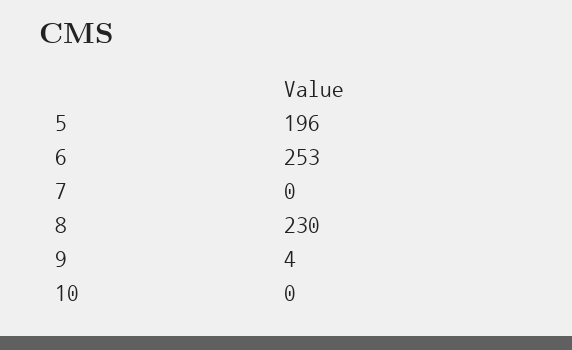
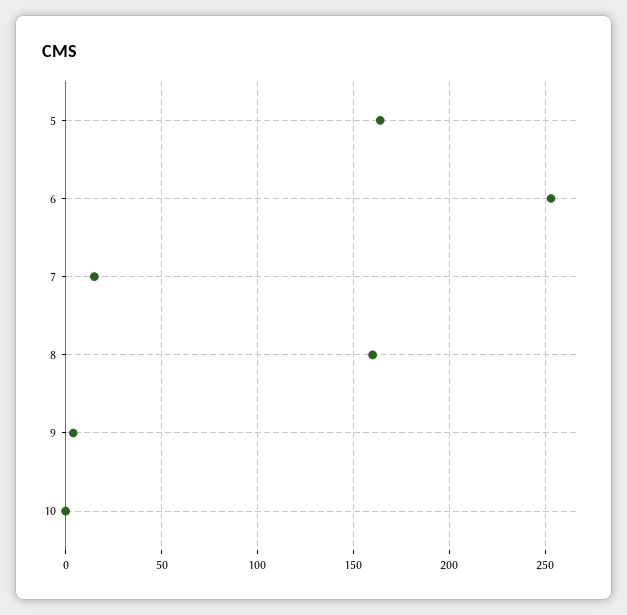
  {
-   "5": 196,
+   "5": 165,
    "6": 253,
-   "7": 0,
+   "7": 15,
-   "8": 230,
+   "8": 160,
    "9": 4,
    "10": 0
  }

